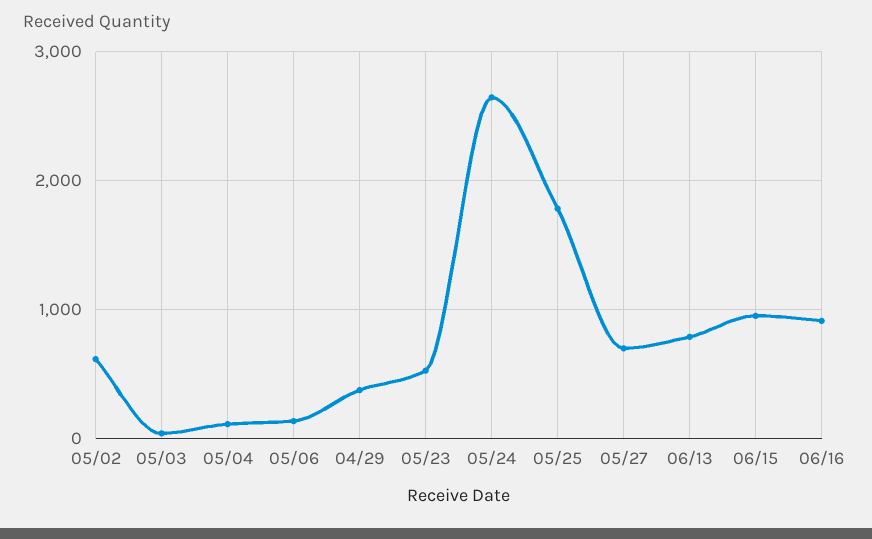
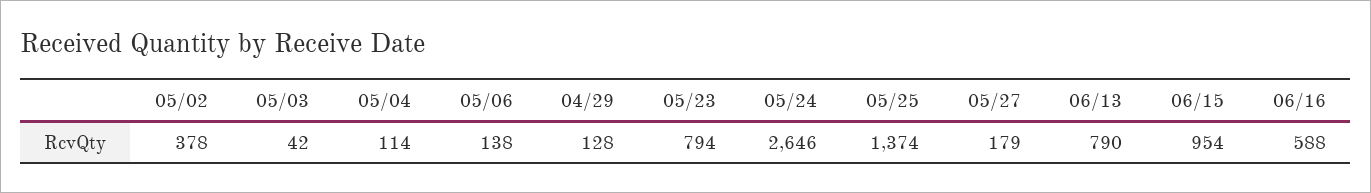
  {
-   "05/02": 600,
+   "05/02": 378,
    "05/03": 42,
    "05/04": 114,
    "05/06": 138,
-   "04/29": 400,
+   "04/29": 128,
-   "05/23": 500,
+   "05/23": 794,
    "05/24": 2646,
-   "05/25": 1800,
+   "05/25": 1374,
-   "05/27": 700,
+   "05/27": 179,
    "06/13": 790,
    "06/15": 954,
-   "06/16": 900
+   "06/16": 588
  }

